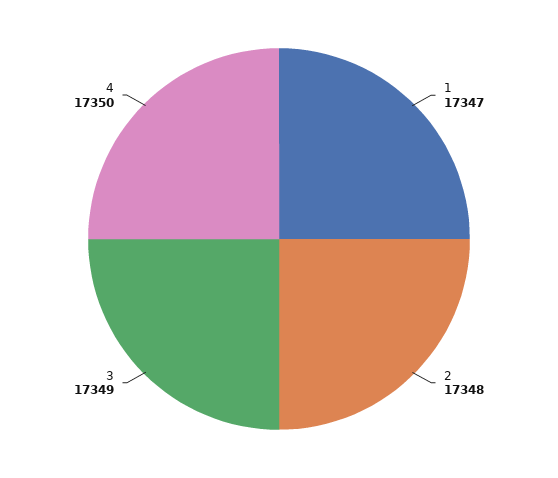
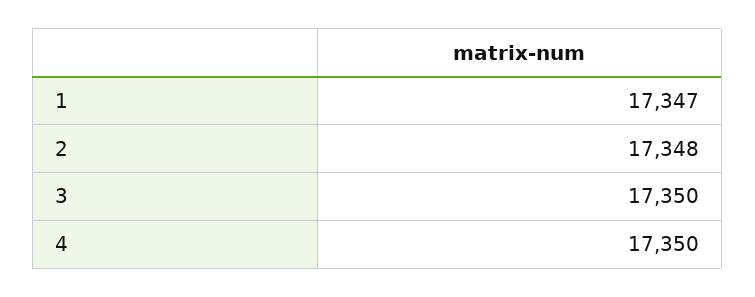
  {
    "1": 17347,
    "2": 17348,
-   "3": 17349,
+   "3": 17350,
    "4": 17350
  }

